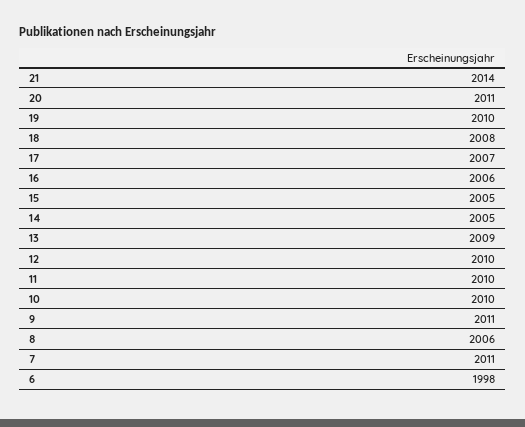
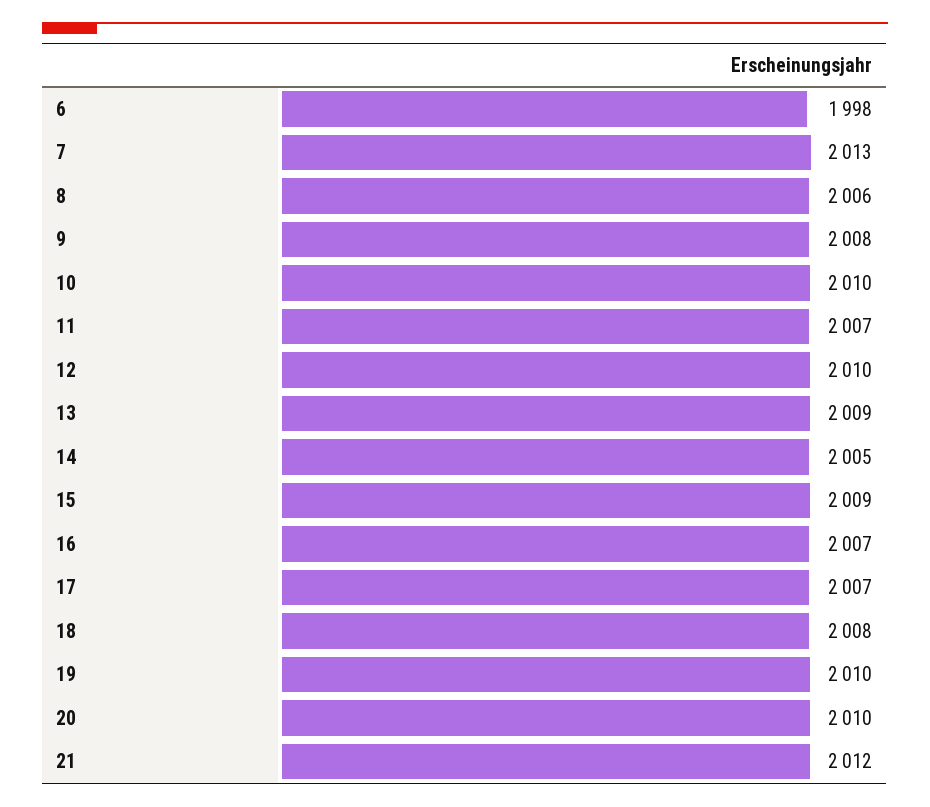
  {
-   "21": 2014,
+   "21": 2012,
-   "20": 2011,
+   "20": 2010,
    "19": 2010,
    "18": 2008,
    "17": 2007,
-   "16": 2006,
+   "16": 2007,
-   "15": 2005,
+   "15": 2009,
    "14": 2005,
    "13": 2009,
    "12": 2010,
-   "11": 2010,
+   "11": 2007,
    "10": 2010,
-   "9": 2011,
+   "9": 2008,
    "8": 2006,
-   "7": 2011,
+   "7": 2013,
    "6": 1998
  }

